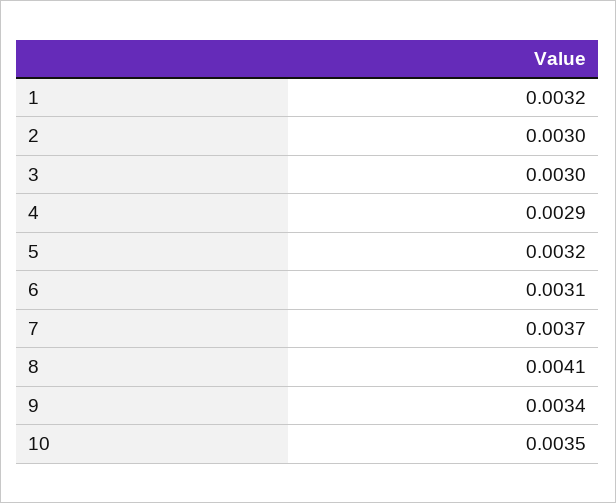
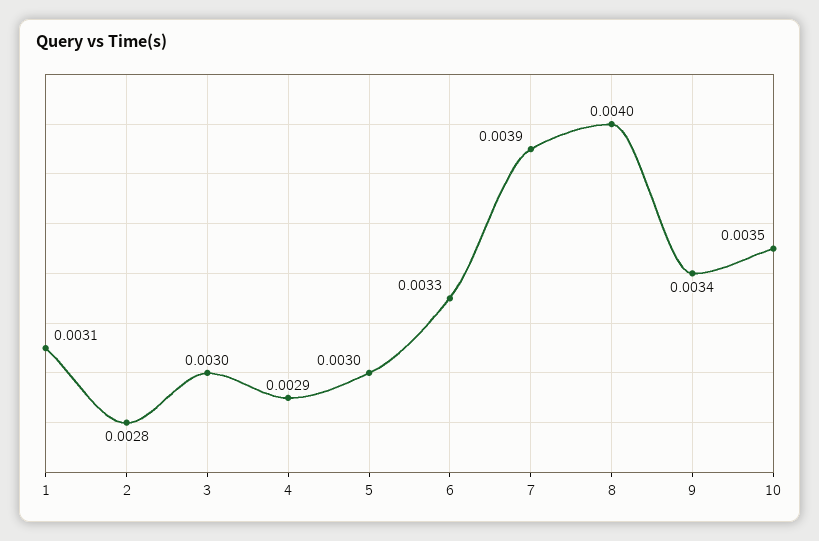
  {
-   "1": 0.0032,
+   "1": 0.0031,
-   "2": 0.003,
+   "2": 0.0028,
    "3": 0.003,
    "4": 0.0029,
-   "5": 0.0032,
+   "5": 0.003,
-   "6": 0.0031,
+   "6": 0.0033,
-   "7": 0.0037,
+   "7": 0.0039,
-   "8": 0.0041,
+   "8": 0.004,
    "9": 0.0034,
    "10": 0.0035
  }

